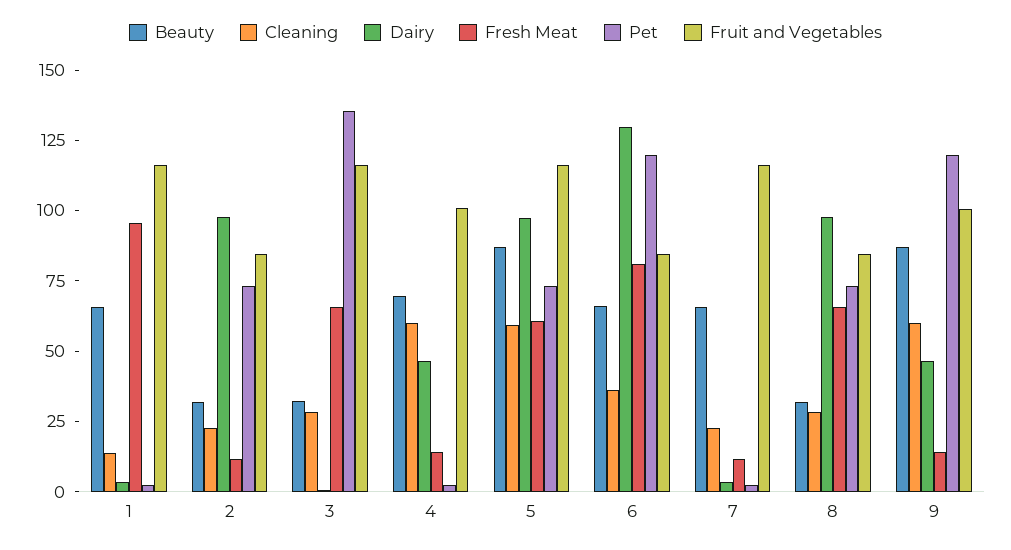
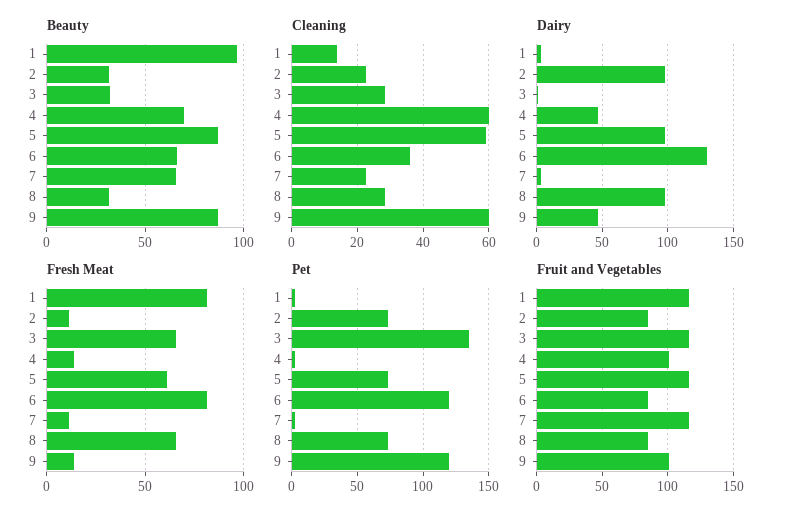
  {
    "Beauty": {
-     "1": 65,
+     "1": 95,
      "2": 30,
      "3": 30,
      "4": 70,
      "5": 85,
      "6": 65,
      "7": 65,
      "8": 30,
      "9": 85
    },
    "Cleaning": {
      "1": 14,
      "2": 22,
      "3": 28,
      "4": 60,
      "5": 60,
      "6": 36,
      "7": 22,
      "8": 28,
      "9": 60
    },
    "Dairy": {
      "1": 5,
      "2": 100,
      "3": 0,
      "4": 45,
      "5": 100,
      "6": 130,
      "7": 5,
      "8": 100,
      "9": 45
    },
    "Fresh Meat": {
-     "1": 95,
+     "1": 80,
      "2": 10,
      "3": 65,
      "4": 15,
      "5": 60,
      "6": 80,
      "7": 10,
      "8": 65,
      "9": 15
    },
    "Pet": {
      "1": 0,
      "2": 75,
      "3": 135,
      "4": 0,
      "5": 75,
      "6": 120,
      "7": 0,
      "8": 75,
      "9": 120
    },
    "Fruit and Vegetables": {
      "1": 115,
      "2": 85,
      "3": 115,
      "4": 100,
      "5": 115,
      "6": 85,
      "7": 115,
      "8": 85,
      "9": 100
    }
  }

